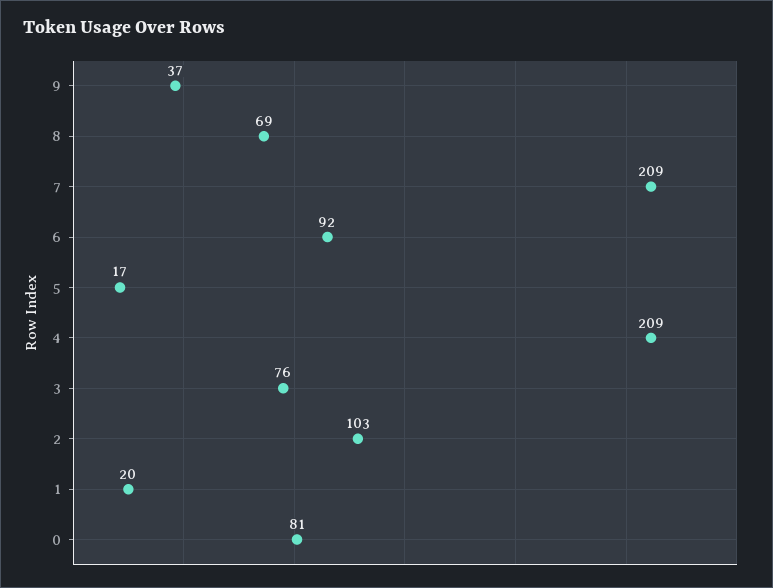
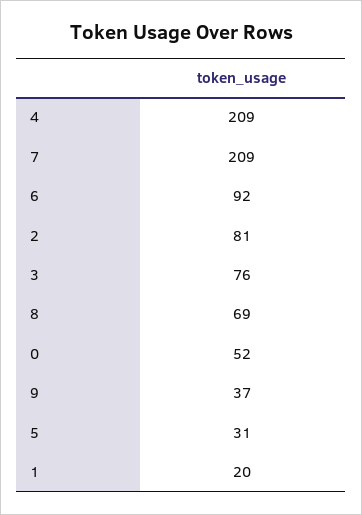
  {
    "9": 37,
    "8": 69,
    "7": 209,
    "6": 92,
-   "5": 17,
+   "5": 31,
    "4": 209,
    "3": 76,
-   "2": 103,
+   "2": 81,
    "1": 20,
-   "0": 81
+   "0": 52
  }

